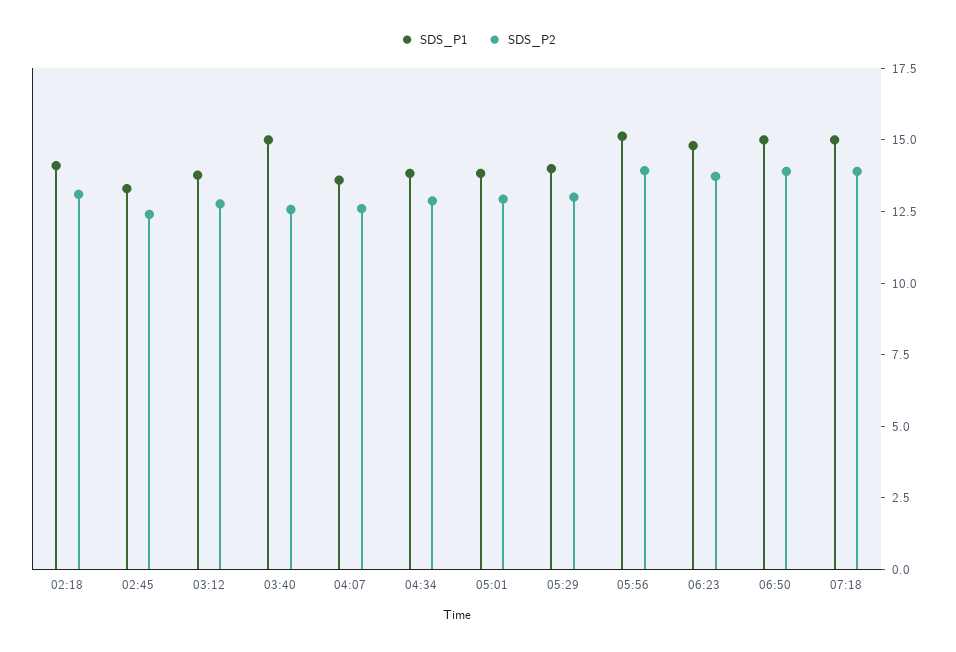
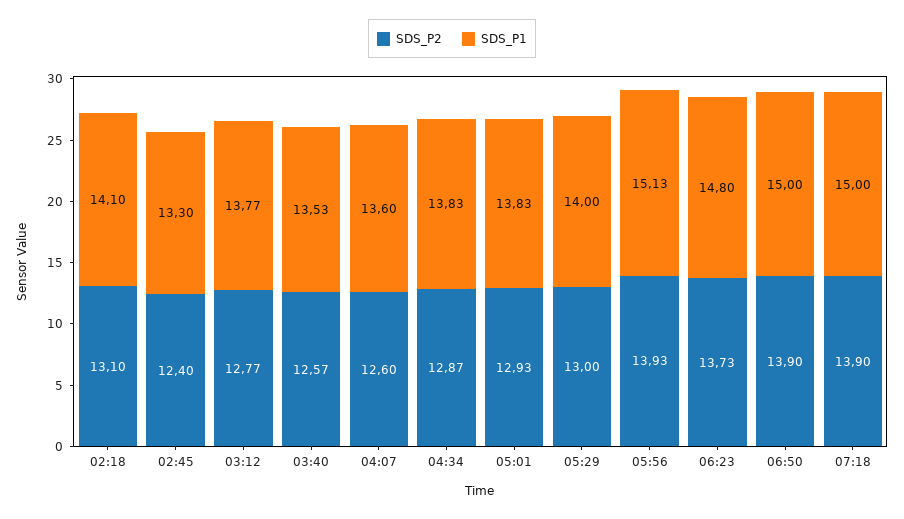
  {
    "SDS_P1": {
      "02:18": 14.1,
      "02:45": 13.3,
      "03:12": 13.77,
-     "03:40": 15,
+     "03:40": 13.53,
      "04:07": 13.6,
      "04:34": 13.83,
      "05:01": 13.83,
      "05:29": 14,
      "05:56": 15.13,
      "06:23": 14.8,
      "06:50": 15,
      "07:18": 15
    },
    "SDS_P2": {
      "02:18": 13.1,
      "02:45": 12.4,
      "03:12": 12.77,
      "03:40": 12.57,
      "04:07": 12.6,
      "04:34": 12.87,
      "05:01": 12.93,
      "05:29": 13,
      "05:56": 13.93,
      "06:23": 13.73,
      "06:50": 13.9,
      "07:18": 13.9
    }
  }

